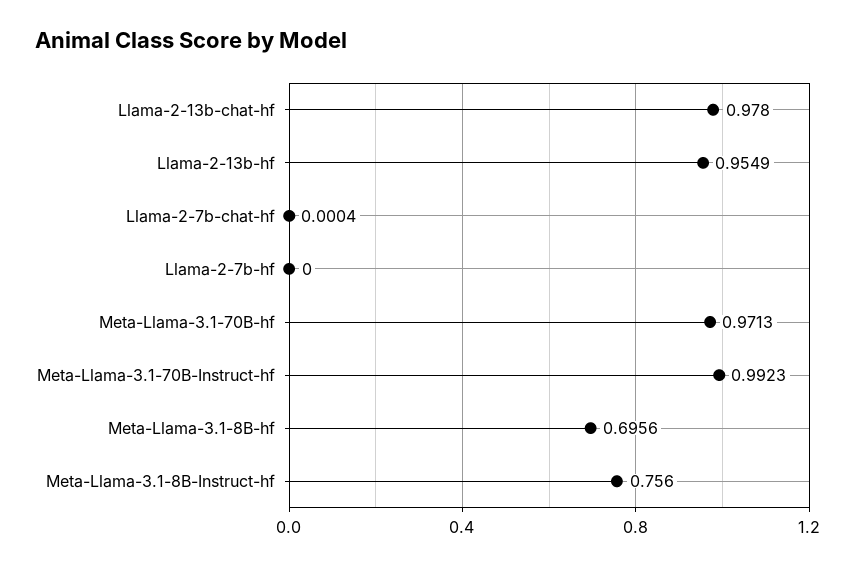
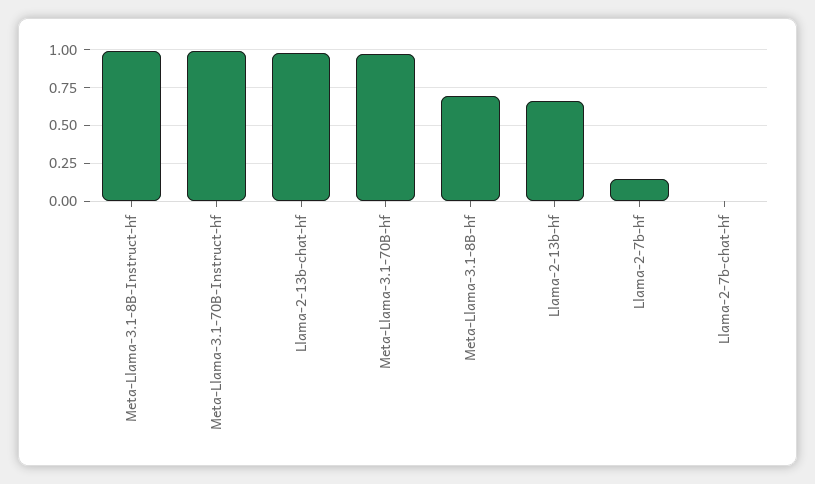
  {
    "Llama-2-13b-chat-hf": 0.978,
-   "Llama-2-13b-hf": 0.9549,
+   "Llama-2-13b-hf": 0.65,
    "Llama-2-7b-chat-hf": 0.0004,
-   "Llama-2-7b-hf": 0,
+   "Llama-2-7b-hf": 0.15,
    "Meta-Llama-3.1-70B-hf": 0.9713,
    "Meta-Llama-3.1-70B-Instruct-hf": 0.9923,
    "Meta-Llama-3.1-8B-hf": 0.6956,
-   "Meta-Llama-3.1-8B-Instruct-hf": 0.756
+   "Meta-Llama-3.1-8B-Instruct-hf": 1
  }

